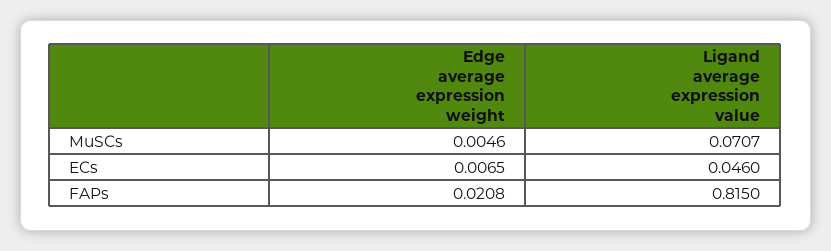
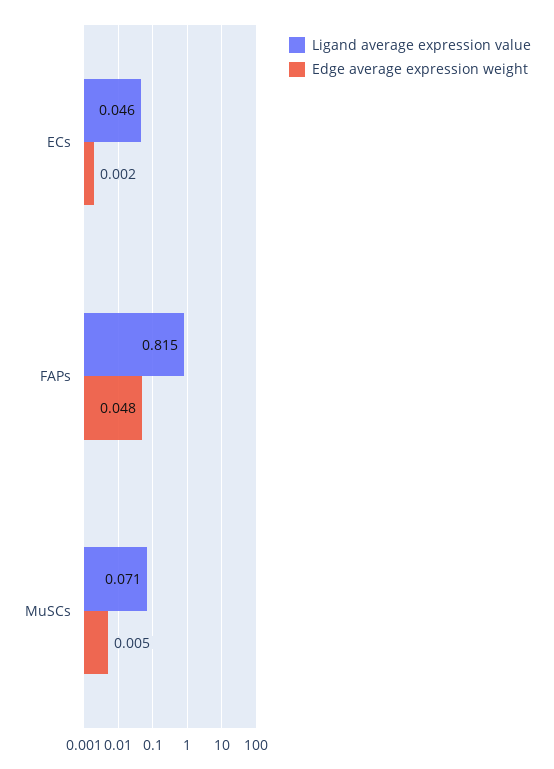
  {
    "Edge average expression weight": {
      "MuSCs": 0.0046,
-     "ECs": 0.0065,
+     "ECs": 0.002,
-     "FAPs": 0.0208
+     "FAPs": 0.048
    },
    "Ligand average expression value": {
      "MuSCs": 0.0707,
      "ECs": 0.046,
      "FAPs": 0.815
    }
  }

